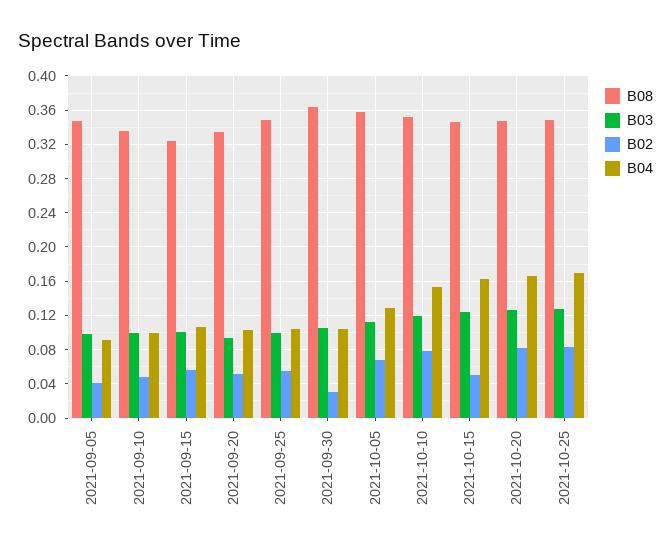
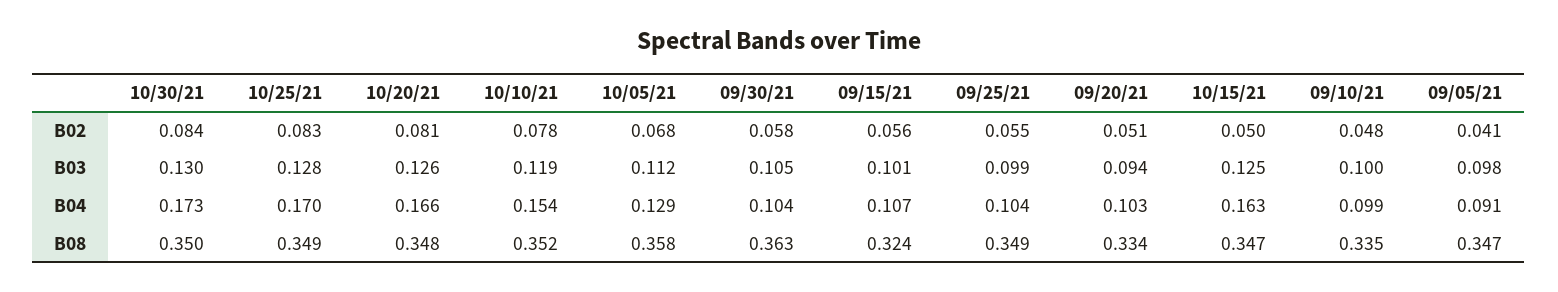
  {
    "B08": {
      "2021-09-05": 0.347,
      "2021-09-10": 0.335,
      "2021-09-15": 0.324,
      "2021-09-20": 0.334,
      "2021-09-25": 0.349,
      "2021-09-30": 0.363,
      "2021-10-05": 0.358,
      "2021-10-10": 0.352,
      "2021-10-15": 0.347,
      "2021-10-20": 0.348,
-     "2021-10-25": 0.349
+     "2021-10-25": 0.349,
+     "10/30/21": 0.35
    },
    "B03": {
      "2021-09-05": 0.098,
      "2021-09-10": 0.1,
      "2021-09-15": 0.101,
      "2021-09-20": 0.094,
      "2021-09-25": 0.099,
      "2021-09-30": 0.105,
      "2021-10-05": 0.112,
      "2021-10-10": 0.119,
      "2021-10-15": 0.125,
      "2021-10-20": 0.126,
-     "2021-10-25": 0.128
+     "2021-10-25": 0.128,
+     "10/30/21": 0.13
    },
    "B02": {
      "2021-09-05": 0.041,
      "2021-09-10": 0.048,
      "2021-09-15": 0.056,
      "2021-09-20": 0.051,
      "2021-09-25": 0.055,
-     "2021-09-30": 0.03,
+     "2021-09-30": 0.058,
      "2021-10-05": 0.068,
      "2021-10-10": 0.078,
      "2021-10-15": 0.05,
      "2021-10-20": 0.081,
-     "2021-10-25": 0.083
+     "2021-10-25": 0.083,
+     "10/30/21": 0.084
    },
    "B04": {
      "2021-09-05": 0.091,
      "2021-09-10": 0.099,
      "2021-09-15": 0.107,
      "2021-09-20": 0.103,
      "2021-09-25": 0.104,
      "2021-09-30": 0.104,
      "2021-10-05": 0.129,
      "2021-10-10": 0.154,
      "2021-10-15": 0.163,
      "2021-10-20": 0.166,
-     "2021-10-25": 0.17
+     "2021-10-25": 0.17,
+     "10/30/21": 0.173
    }
  }

